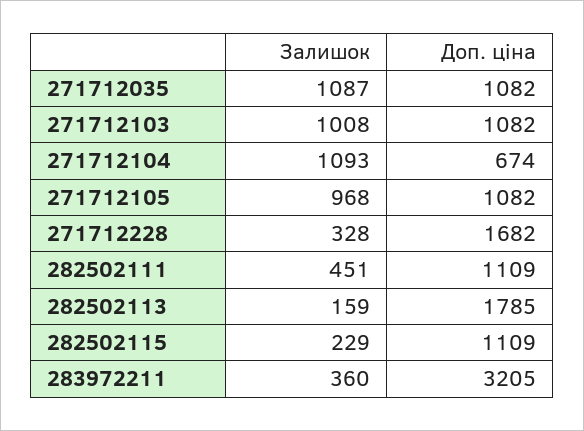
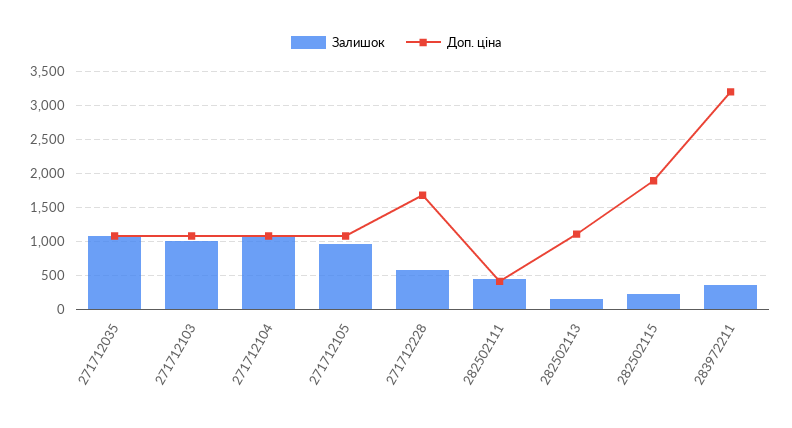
  {
    "Залишок": {
      "271712035": 1087,
      "271712103": 1008,
      "271712104": 1093,
      "271712105": 968,
-     "271712228": 328,
+     "271712228": 600,
      "282502111": 451,
      "282502113": 159,
      "282502115": 229,
      "283972211": 360
    },
    "Доп. ціна": {
      "271712035": 1082,
      "271712103": 1082,
-     "271712104": 674,
+     "271712104": 1100,
      "271712105": 1082,
      "271712228": 1682,
-     "282502111": 1109,
+     "282502111": 400,
-     "282502113": 1785,
+     "282502113": 1100,
-     "282502115": 1109,
+     "282502115": 1900,
      "283972211": 3205
    }
  }

